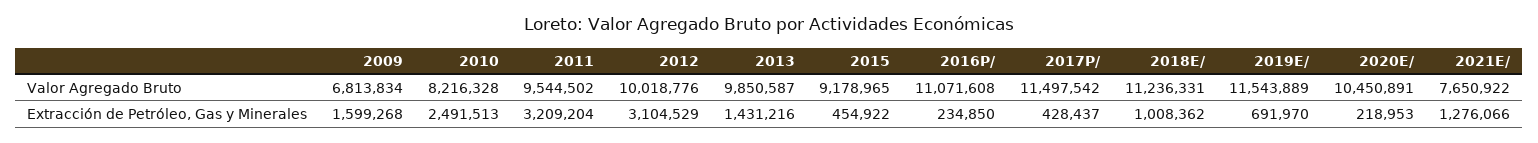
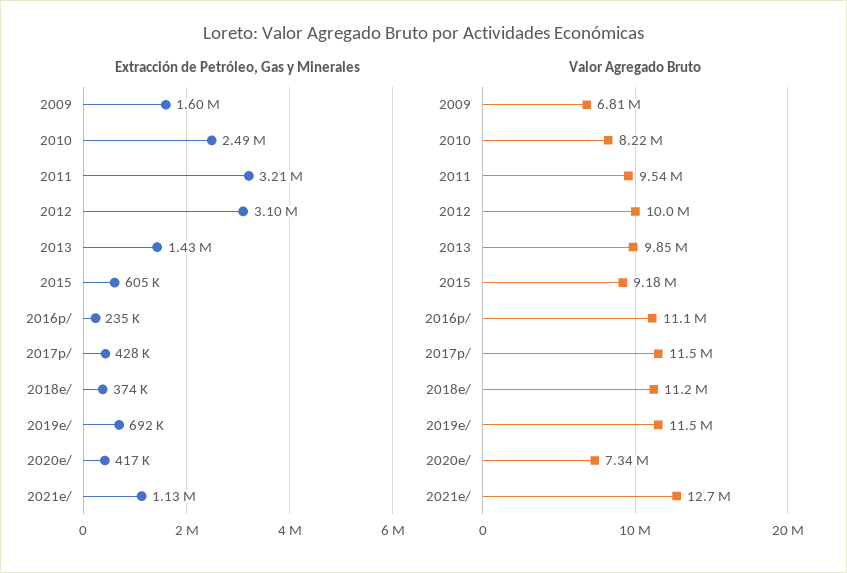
  {
    "Valor Agregado Bruto": {
      "2009": 6813834,
      "2010": 8216328,
      "2011": 9544502,
      "2012": 10018776,
      "2013": 9850587,
      "2015": 9178965,
      "2016P/": 11071608,
      "2017P/": 11497542,
      "2018E/": 11236331,
      "2019E/": 11543889,
-     "2020E/": 10450891,
+     "2020E/": 7340000,
-     "2021E/": 7650922
+     "2021E/": 12700000
    },
    "Extracción de Petróleo, Gas y Minerales": {
      "2009": 1599268,
      "2010": 2491513,
      "2011": 3209204,
      "2012": 3104529,
      "2013": 1431216,
-     "2015": 454922,
+     "2015": 605000,
      "2016P/": 234850,
      "2017P/": 428437,
-     "2018E/": 1008362,
+     "2018E/": 374000,
      "2019E/": 691970,
-     "2020E/": 218953,
+     "2020E/": 417000,
-     "2021E/": 1276066
+     "2021E/": 1130000
    }
  }

